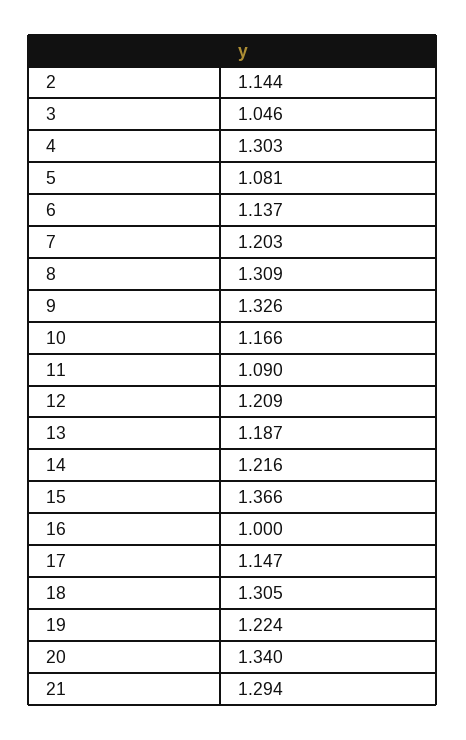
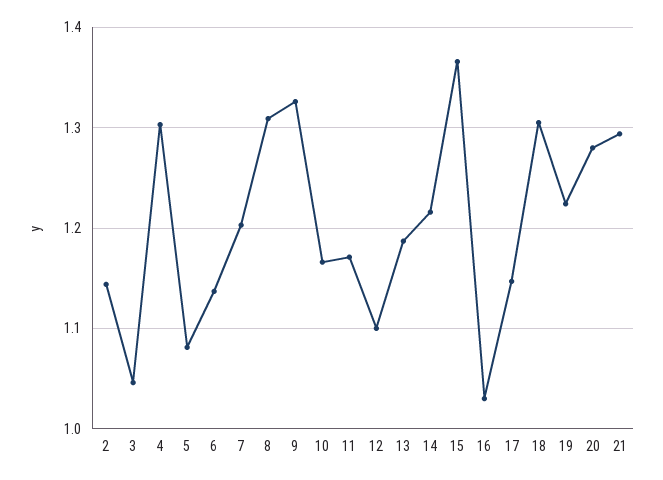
  {
    "2": 1.144,
    "3": 1.046,
    "4": 1.303,
    "5": 1.081,
    "6": 1.137,
    "7": 1.203,
    "8": 1.309,
    "9": 1.326,
    "10": 1.166,
-   "11": 1.09,
+   "11": 1.17,
-   "12": 1.209,
+   "12": 1.1,
    "13": 1.187,
    "14": 1.216,
    "15": 1.366,
-   "16": 1,
+   "16": 1.03,
    "17": 1.147,
    "18": 1.305,
    "19": 1.224,
-   "20": 1.34,
+   "20": 1.28,
    "21": 1.294
  }

